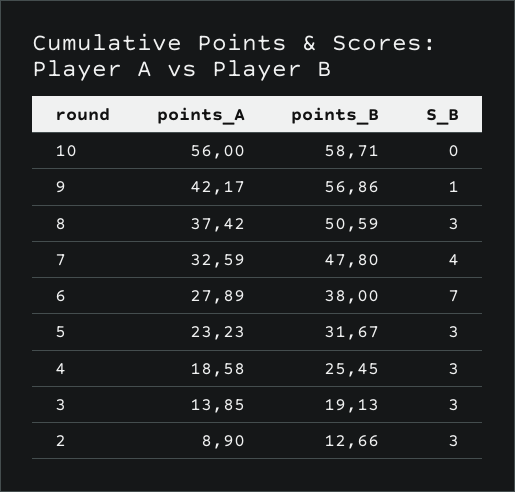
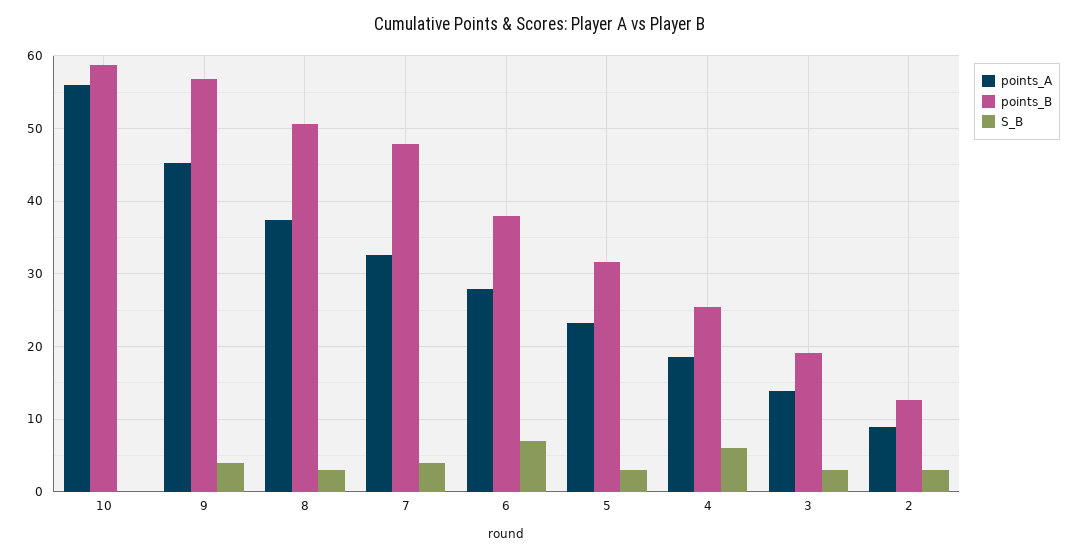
  {
    "points_A": {
      "10": 56,
-     "9": 42.17,
+     "9": 45,
      "8": 37.42,
      "7": 32.59,
      "6": 27.89,
      "5": 23.23,
      "4": 18.58,
      "3": 13.85,
      "2": 8.9
    },
    "points_B": {
      "10": 58.71,
      "9": 56.86,
      "8": 50.59,
      "7": 47.8,
      "6": 38,
      "5": 31.67,
      "4": 25.45,
      "3": 19.13,
      "2": 12.66
    },
    "S_B": {
      "10": 0,
-     "9": 1,
+     "9": 4,
      "8": 3,
      "7": 4,
      "6": 7,
      "5": 3,
-     "4": 3,
+     "4": 6,
      "3": 3,
      "2": 3
    }
  }

